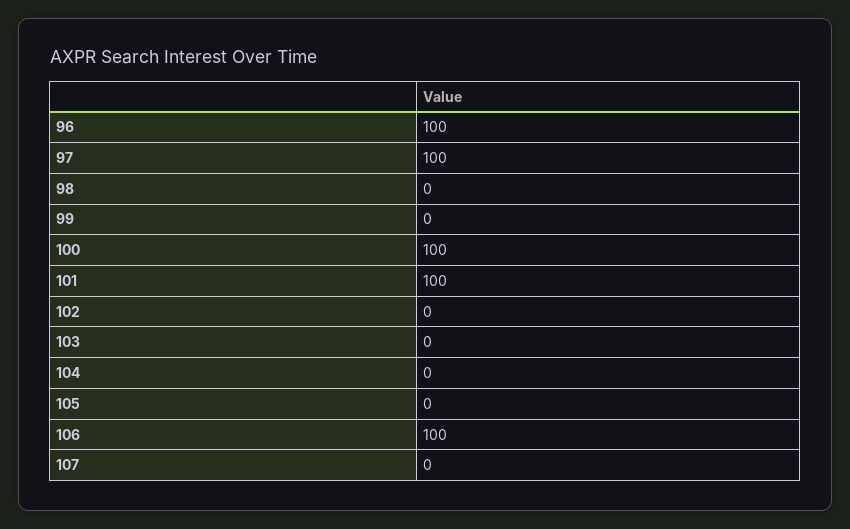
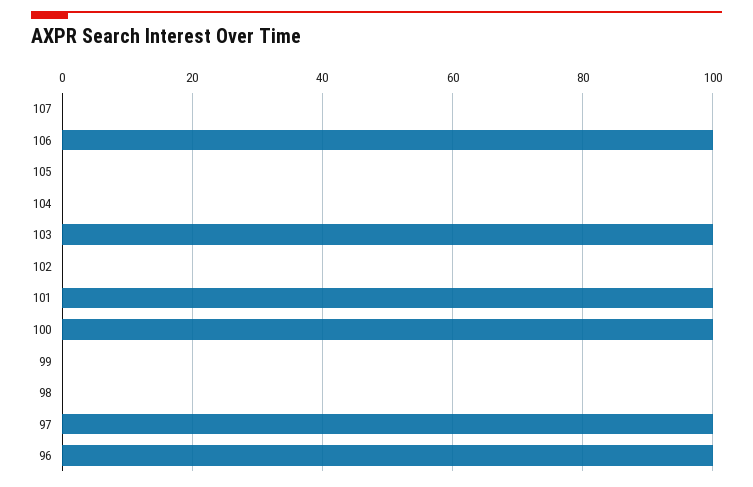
  {
    "96": 100,
    "97": 100,
    "98": 0,
    "99": 0,
    "100": 100,
    "101": 100,
    "102": 0,
-   "103": 0,
+   "103": 100,
    "104": 0,
    "105": 0,
    "106": 100,
    "107": 0
  }

